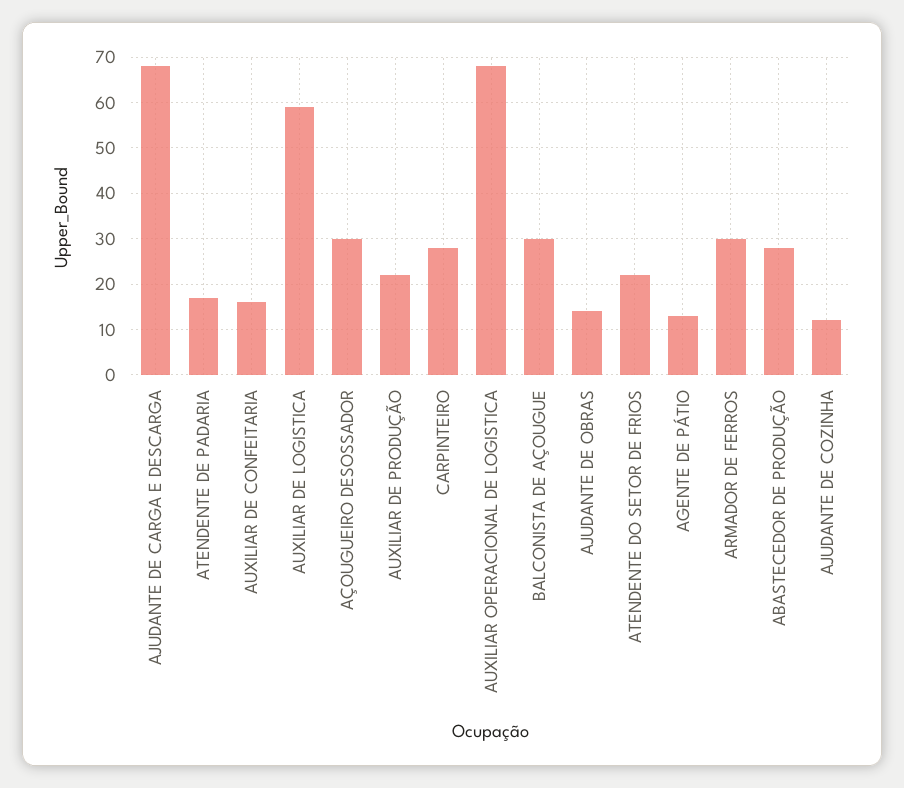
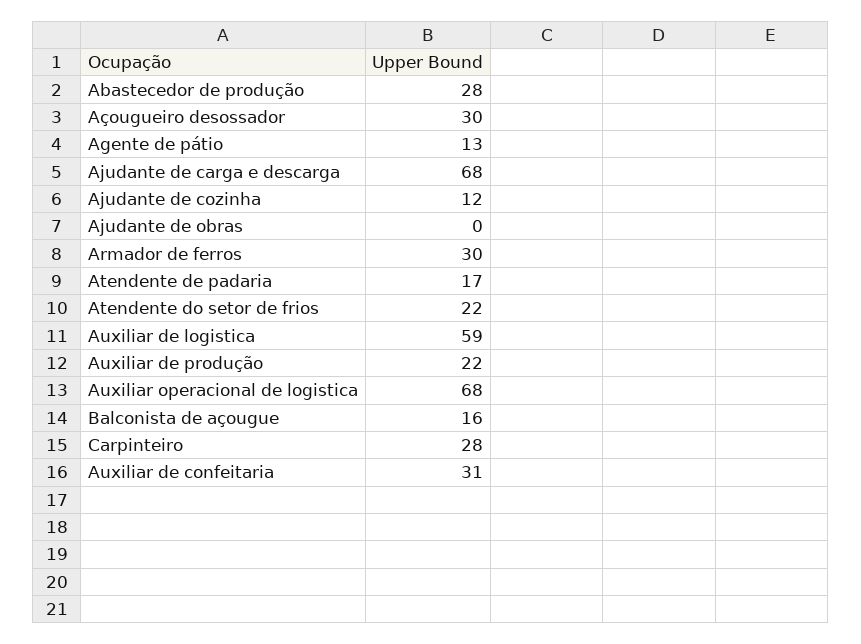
  {
    "AJUDANTE DE CARGA E DESCARGA": 68,
    "ATENDENTE DE PADARIA": 17,
-   "AUXILIAR DE CONFEITARIA": 15,
+   "AUXILIAR DE CONFEITARIA": 31,
    "AUXILIAR DE LOGISTICA": 59,
    "AÇOUGUEIRO DESOSSADOR": 30,
    "AUXILIAR DE PRODUÇÃO": 22,
    "CARPINTEIRO": 28,
    "AUXILIAR OPERACIONAL DE LOGISTICA": 68,
-   "BALCONISTA DE AÇOUGUE": 30,
+   "BALCONISTA DE AÇOUGUE": 16,
-   "AJUDANTE DE OBRAS": 15,
+   "AJUDANTE DE OBRAS": 0,
    "ATENDENTE DO SETOR DE FRIOS": 22,
    "AGENTE DE PÁTIO": 13,
    "ARMADOR DE FERROS": 30,
    "ABASTECEDOR DE PRODUÇÃO": 28,
    "AJUDANTE DE COZINHA": 12
  }

